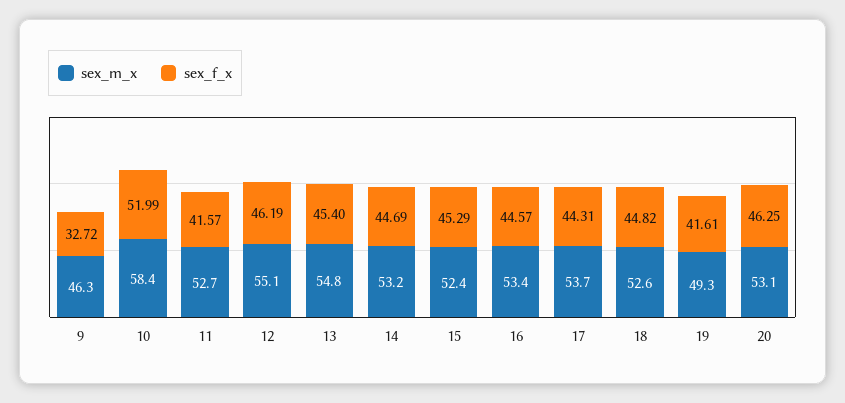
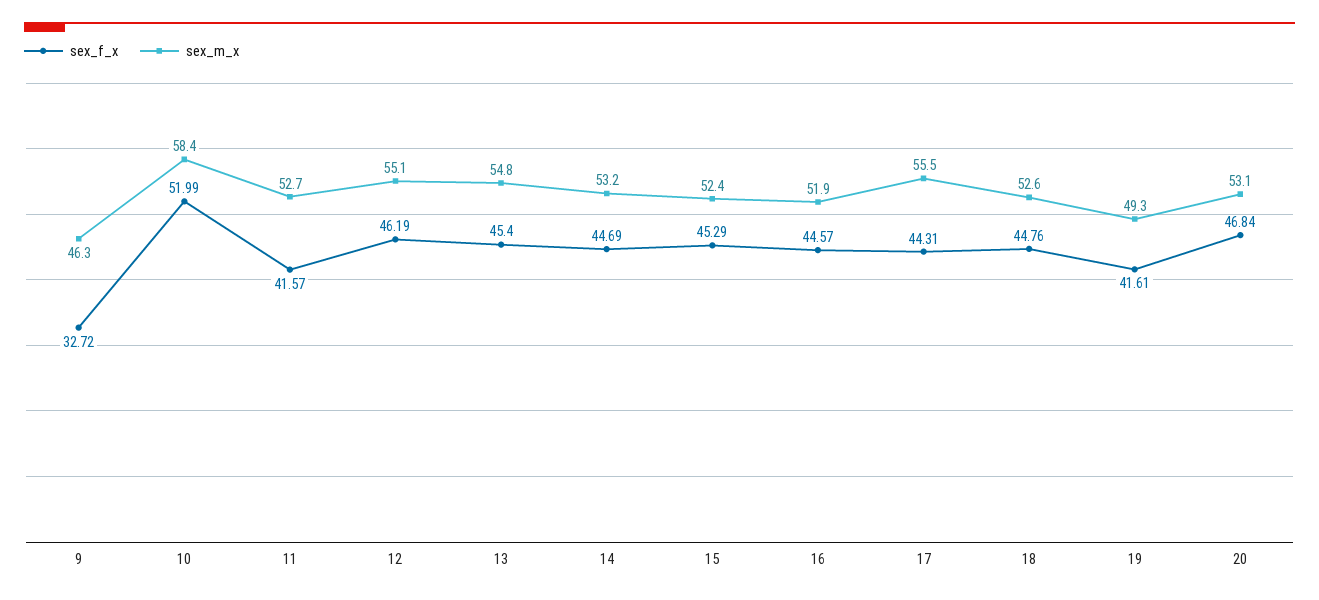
  {
    "sex_m_x": {
      "9": 46.3,
      "10": 58.4,
      "11": 52.7,
      "12": 55.1,
      "13": 54.8,
      "14": 53.2,
      "15": 52.4,
-     "16": 53.4,
+     "16": 51.9,
-     "17": 53.7,
+     "17": 55.5,
      "18": 52.6,
      "19": 49.3,
      "20": 53.1
    },
    "sex_f_x": {
      "9": 32.72,
      "10": 51.99,
      "11": 41.57,
      "12": 46.19,
      "13": 45.4,
      "14": 44.69,
      "15": 45.29,
      "16": 44.57,
      "17": 44.31,
-     "18": 44.82,
+     "18": 44.76,
      "19": 41.61,
-     "20": 46.25
+     "20": 46.84
    }
  }

